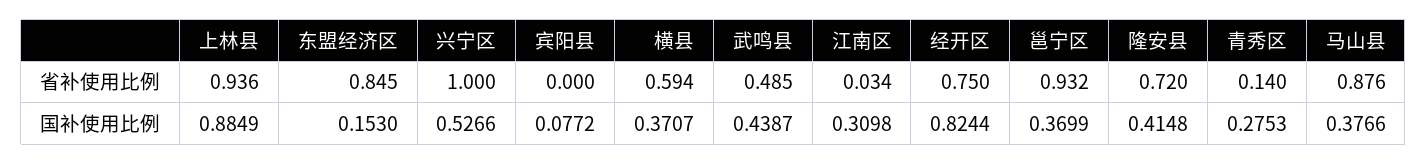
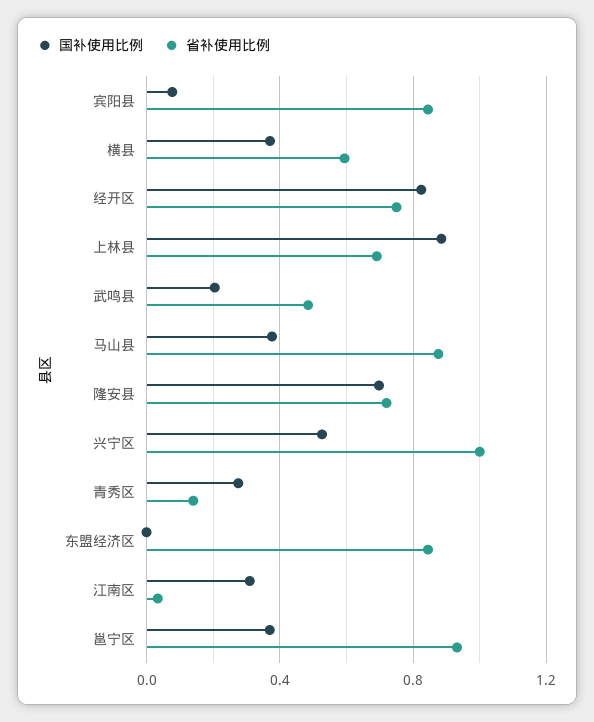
  {
    "省补使用比例": {
-     "上林县": 0.936,
+     "上林县": 0.7,
      "东盟经济区": 0.845,
      "兴宁区": 1,
-     "宾阳县": 0,
+     "宾阳县": 0.85,
      "横县": 0.594,
      "武鸣县": 0.485,
      "江南区": 0.034,
      "经开区": 0.75,
      "邕宁区": 0.932,
      "隆安县": 0.72,
      "青秀区": 0.14,
      "马山县": 0.876
    },
    "国补使用比例": {
      "上林县": 0.8849,
-     "东盟经济区": 0.153,
+     "东盟经济区": 0,
      "兴宁区": 0.5266,
      "宾阳县": 0.0772,
      "横县": 0.3707,
-     "武鸣县": 0.4387,
+     "武鸣县": 0.2,
      "江南区": 0.3098,
      "经开区": 0.8244,
      "邕宁区": 0.3699,
-     "隆安县": 0.4148,
+     "隆安县": 0.7,
      "青秀区": 0.2753,
      "马山县": 0.3766
    }
  }

